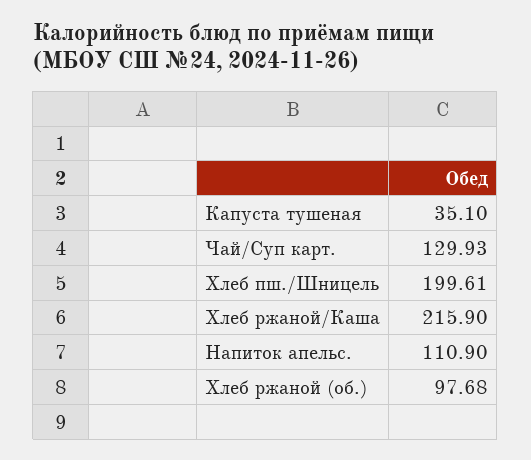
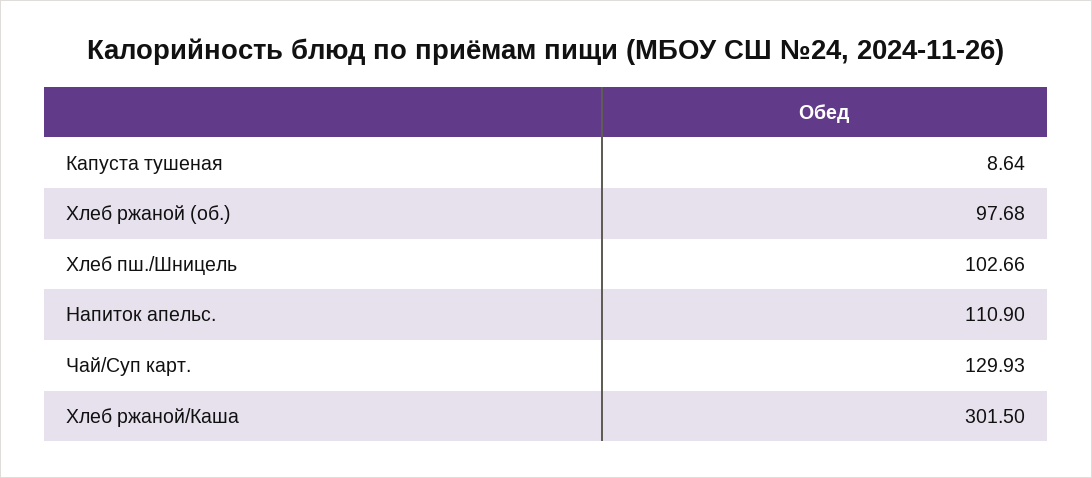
  {
-   "Капуста тушеная": 35.1,
+   "Капуста тушеная": 8.64,
    "Чай/Суп карт.": 129.93,
-   "Хлеб пш./Шницель": 199.61,
+   "Хлеб пш./Шницель": 102.66,
-   "Хлеб ржаной/Каша": 215.9,
+   "Хлеб ржаной/Каша": 301.5,
    "Напиток апельс.": 110.9,
    "Хлеб ржаной (об.)": 97.68
  }

